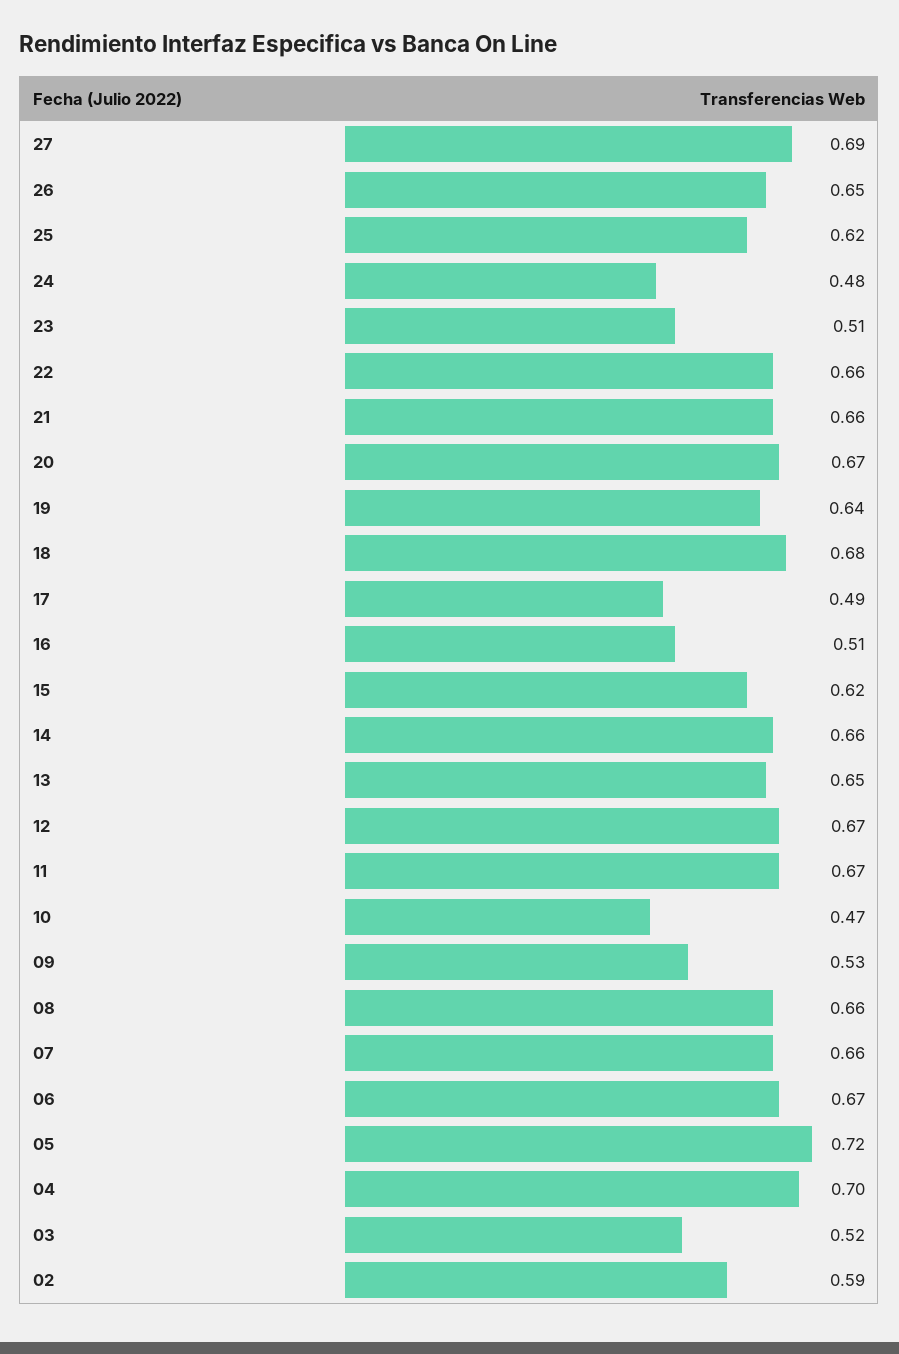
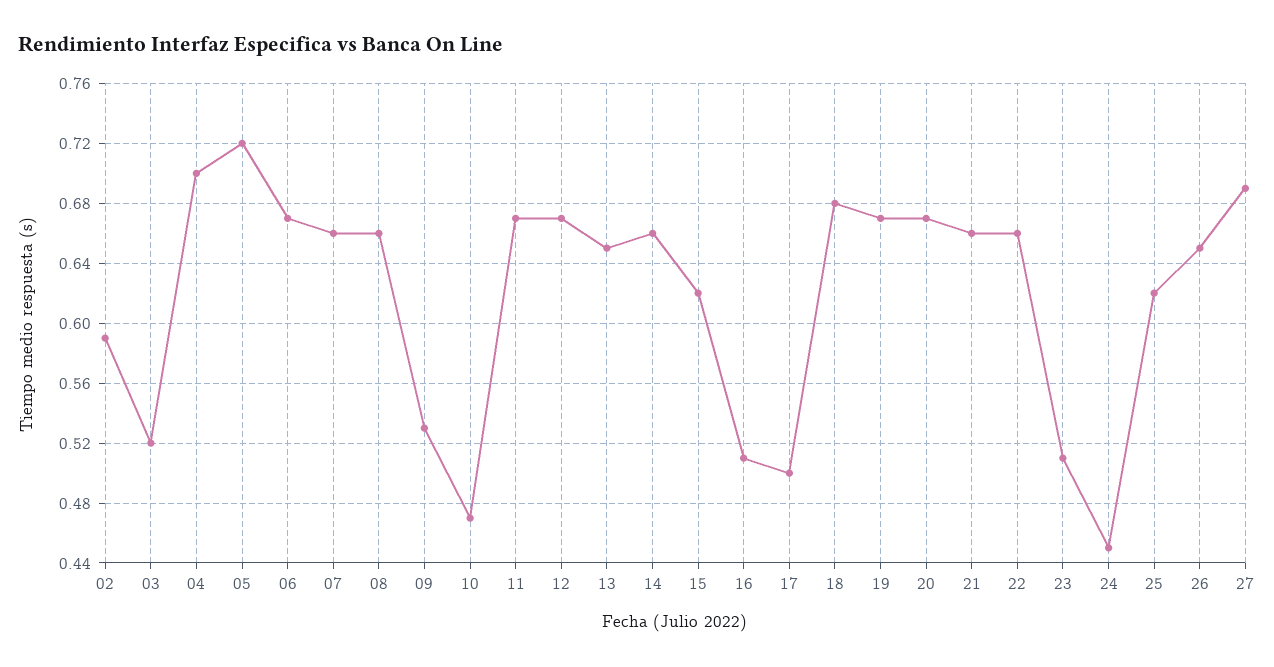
  {
    "27": 0.69,
    "26": 0.65,
    "25": 0.62,
-   "24": 0.48,
+   "24": 0.45,
    "23": 0.51,
    "22": 0.66,
    "21": 0.66,
    "20": 0.67,
-   "19": 0.64,
+   "19": 0.67,
    "18": 0.68,
-   "17": 0.49,
+   "17": 0.5,
    "16": 0.51,
    "15": 0.62,
    "14": 0.66,
    "13": 0.65,
    "12": 0.67,
    "11": 0.67,
    "10": 0.47,
    "09": 0.53,
    "08": 0.66,
    "07": 0.66,
    "06": 0.67,
    "05": 0.72,
    "04": 0.7,
    "03": 0.52,
    "02": 0.59
  }

